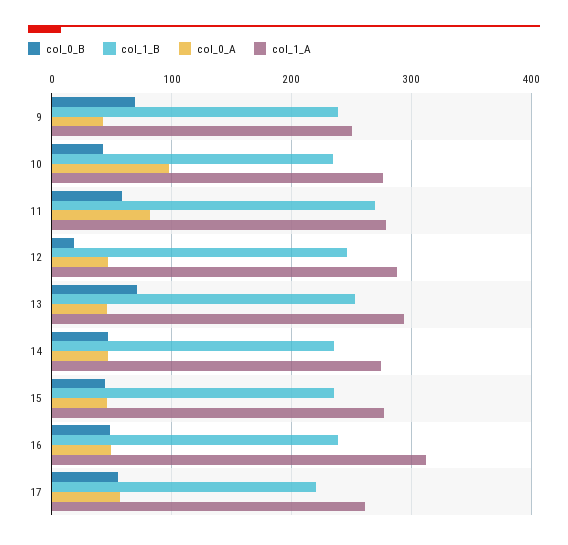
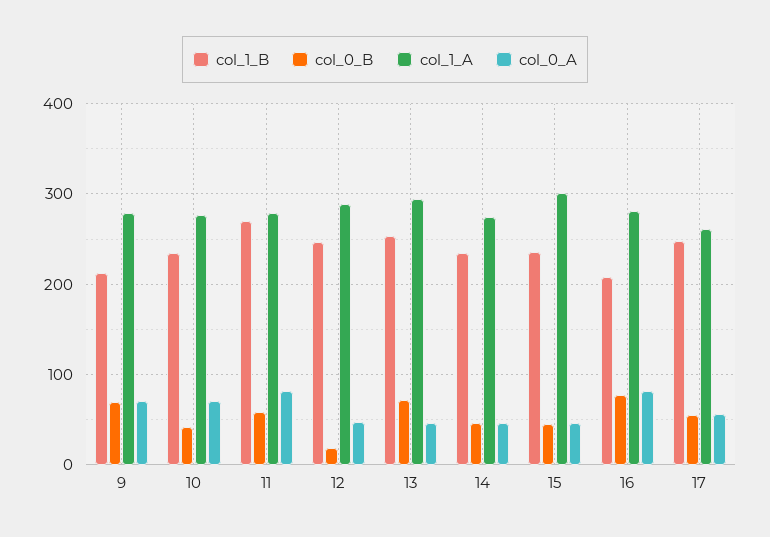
  {
    "col_0_B": {
      "9": 70,
      "10": 40,
      "11": 60,
      "12": 20,
      "13": 70,
      "14": 50,
      "15": 40,
-     "16": 50,
+     "16": 80,
      "17": 60
    },
    "col_1_B": {
-     "9": 240,
+     "9": 210,
      "10": 230,
      "11": 270,
      "12": 250,
      "13": 250,
      "14": 240,
      "15": 240,
-     "16": 240,
+     "16": 210,
-     "17": 220
+     "17": 250
    },
    "col_0_A": {
-     "9": 40,
+     "9": 70,
-     "10": 100,
+     "10": 70,
      "11": 80,
      "12": 50,
      "13": 50,
      "14": 50,
      "15": 50,
-     "16": 50,
+     "16": 80,
      "17": 60
    },
    "col_1_A": {
-     "9": 250,
+     "9": 280,
      "10": 280,
      "11": 280,
      "12": 290,
      "13": 290,
      "14": 270,
-     "15": 280,
+     "15": 300,
-     "16": 310,
+     "16": 280,
      "17": 260
    }
  }

